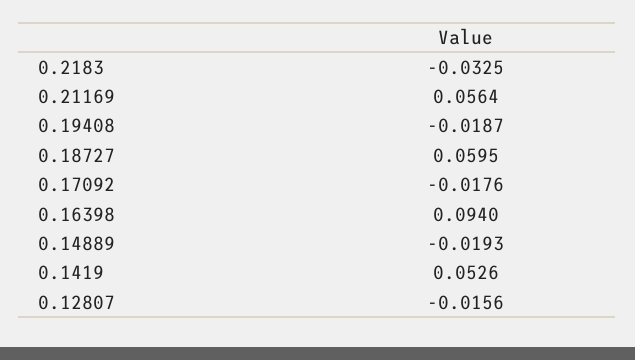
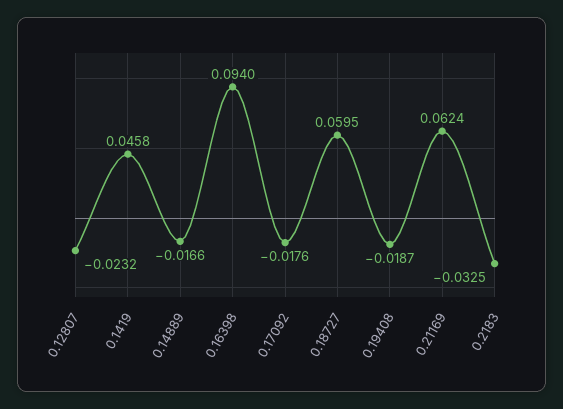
  {
    "0.2183": -0.0325,
-   "0.21169": 0.0564,
+   "0.21169": 0.0624,
    "0.19408": -0.0187,
    "0.18727": 0.0595,
    "0.17092": -0.0176,
    "0.16398": 0.094,
-   "0.14889": -0.0193,
+   "0.14889": -0.0166,
-   "0.1419": 0.0526,
+   "0.1419": 0.0458,
-   "0.12807": -0.0156
+   "0.12807": -0.0232
  }

